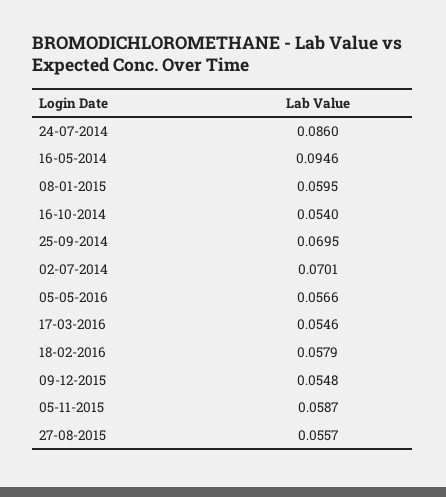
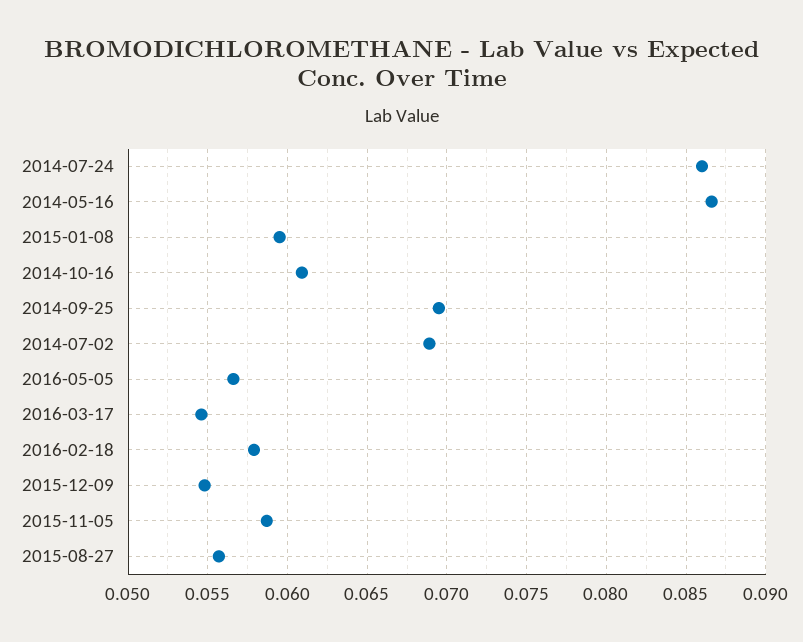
  {
    "24-07-2014": 0.086,
-   "16-05-2014": 0.0946,
+   "16-05-2014": 0.0865,
    "08-01-2015": 0.0595,
-   "16-10-2014": 0.054,
+   "16-10-2014": 0.061,
    "25-09-2014": 0.0695,
-   "02-07-2014": 0.0701,
+   "02-07-2014": 0.069,
    "05-05-2016": 0.0566,
    "17-03-2016": 0.0546,
    "18-02-2016": 0.0579,
    "09-12-2015": 0.0548,
    "05-11-2015": 0.0587,
    "27-08-2015": 0.0557
  }

